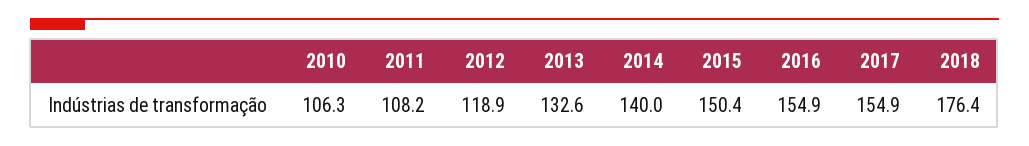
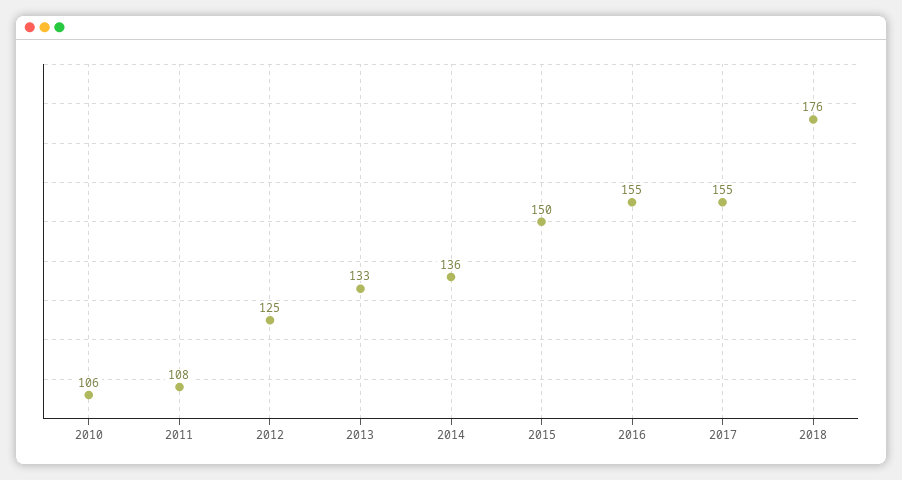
  {
    "2010": 106.3,
    "2011": 108.2,
-   "2012": 118.9,
+   "2012": 125,
    "2013": 132.6,
-   "2014": 140,
+   "2014": 136,
    "2015": 150.4,
    "2016": 154.9,
    "2017": 154.9,
    "2018": 176.4
  }

